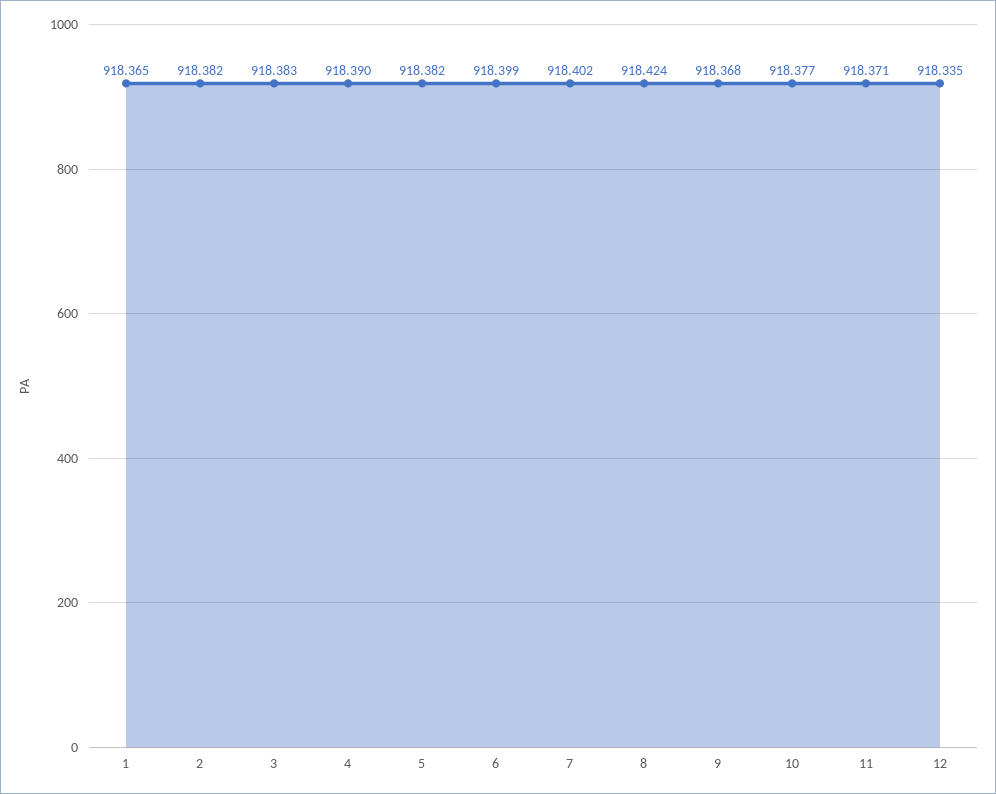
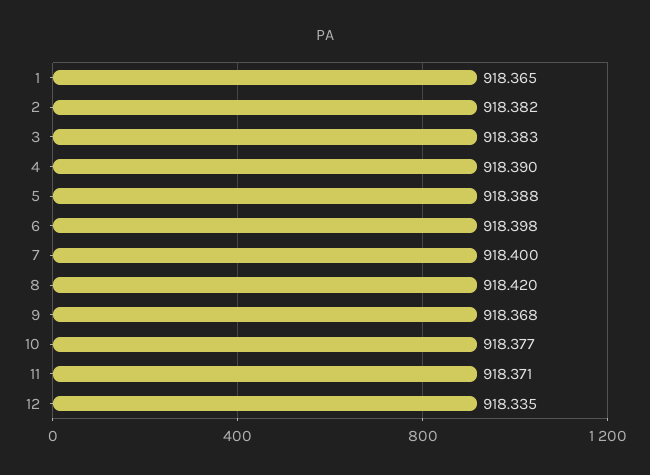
  {
    "1": 918.365,
    "2": 918.382,
    "3": 918.383,
    "4": 918.39,
-   "5": 918.382,
+   "5": 918.388,
-   "6": 918.399,
+   "6": 918.398,
-   "7": 918.402,
+   "7": 918.4,
-   "8": 918.424,
+   "8": 918.42,
    "9": 918.368,
    "10": 918.377,
    "11": 918.371,
    "12": 918.335
  }

